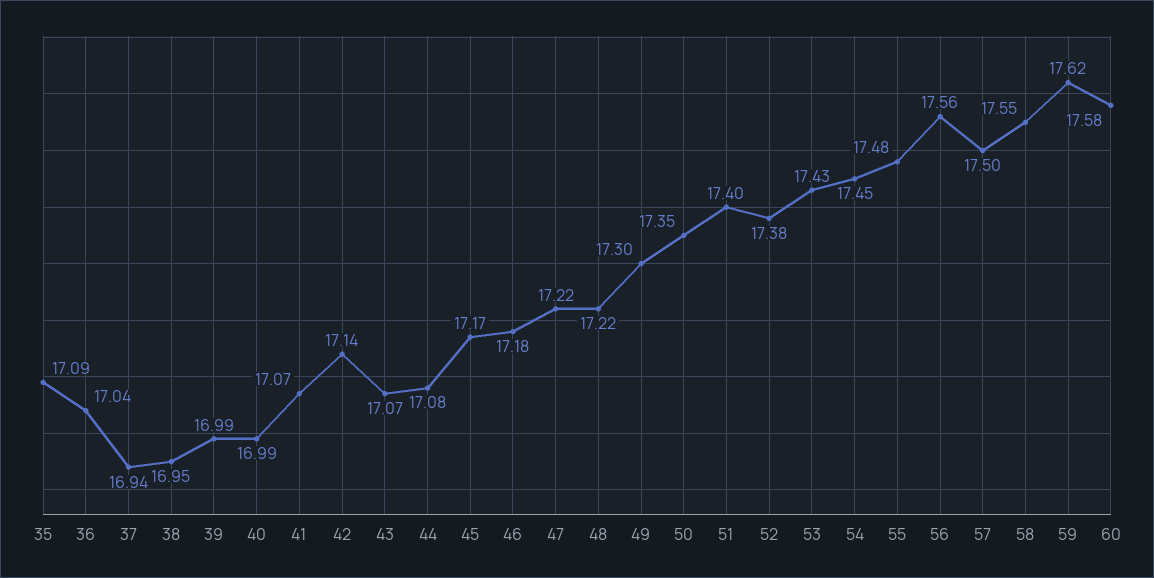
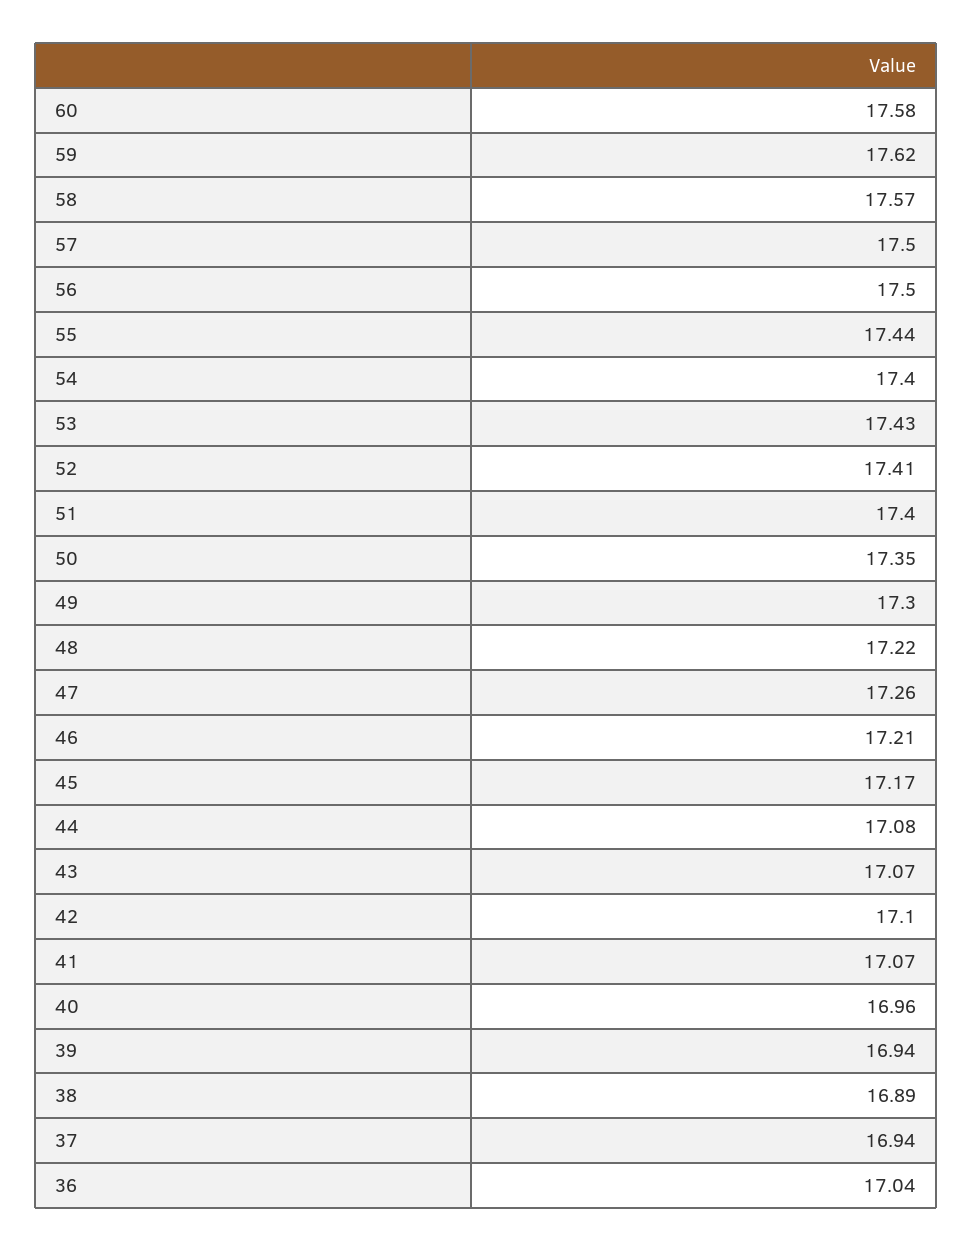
  {
-   "35": 17.09,
    "36": 17.04,
    "37": 16.94,
-   "38": 16.95,
+   "38": 16.89,
-   "39": 16.99,
+   "39": 16.94,
-   "40": 16.99,
+   "40": 16.96,
    "41": 17.07,
-   "42": 17.14,
+   "42": 17.1,
    "43": 17.07,
    "44": 17.08,
    "45": 17.17,
-   "46": 17.18,
+   "46": 17.21,
-   "47": 17.22,
+   "47": 17.26,
    "48": 17.22,
    "49": 17.3,
    "50": 17.35,
    "51": 17.4,
-   "52": 17.38,
+   "52": 17.41,
    "53": 17.43,
-   "54": 17.45,
+   "54": 17.4,
-   "55": 17.48,
+   "55": 17.44,
-   "56": 17.56,
+   "56": 17.5,
    "57": 17.5,
-   "58": 17.55,
+   "58": 17.57,
    "59": 17.62,
    "60": 17.58
  }

